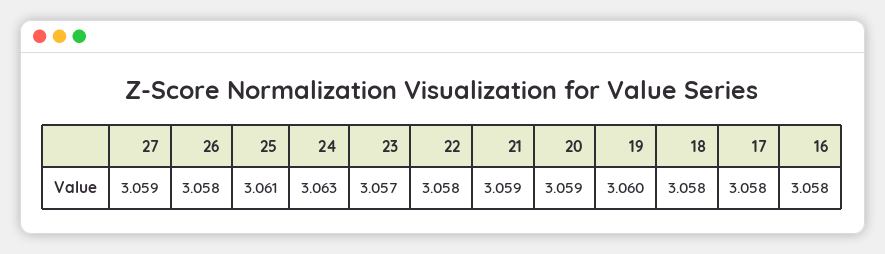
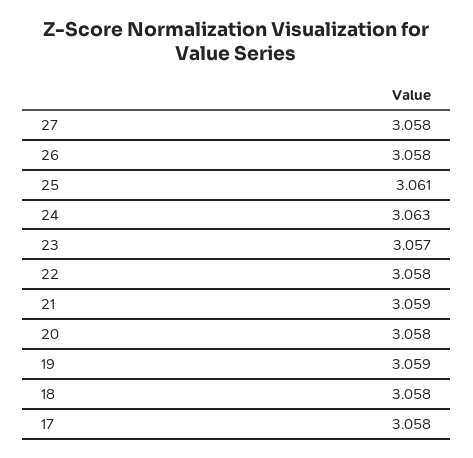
  {
-   "27": 3.059,
+   "27": 3.058,
    "26": 3.058,
    "25": 3.061,
    "24": 3.063,
    "23": 3.057,
    "22": 3.058,
    "21": 3.059,
-   "20": 3.059,
+   "20": 3.058,
-   "19": 3.06,
+   "19": 3.059,
    "18": 3.058,
-   "17": 3.058,
+   "17": 3.058
-   "16": 3.058
  }

